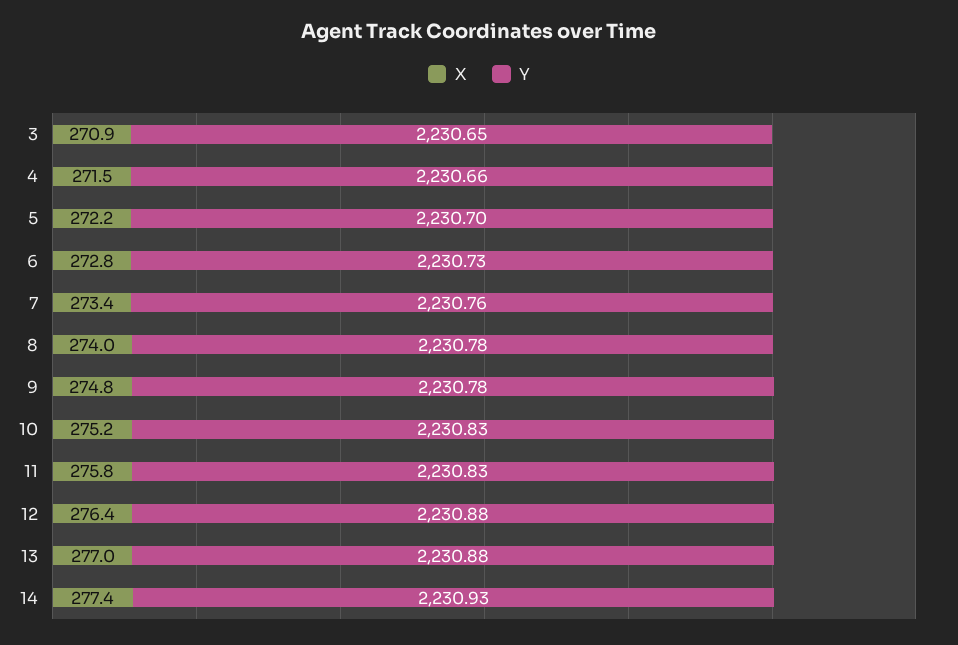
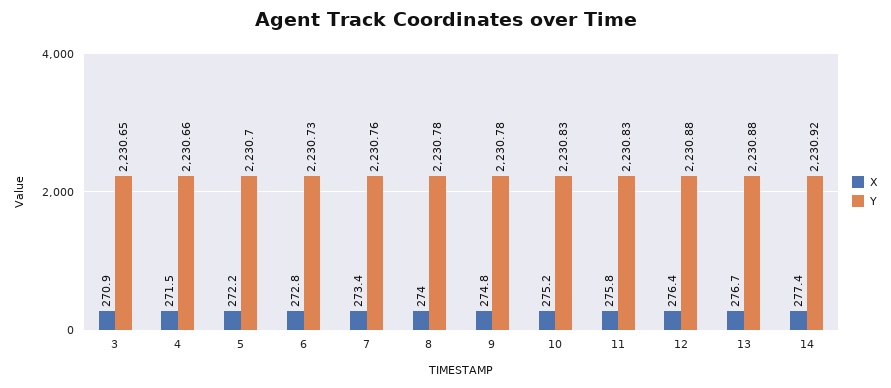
  {
    "X": {
      "3": 270.9,
      "4": 271.5,
      "5": 272.2,
      "6": 272.8,
      "7": 273.4,
      "8": 274,
      "9": 274.8,
      "10": 275.2,
      "11": 275.8,
      "12": 276.4,
-     "13": 277,
+     "13": 276.7,
      "14": 277.4
    },
    "Y": {
      "3": 2230.65,
      "4": 2230.66,
      "5": 2230.7,
      "6": 2230.73,
      "7": 2230.76,
      "8": 2230.78,
      "9": 2230.78,
      "10": 2230.83,
      "11": 2230.83,
      "12": 2230.88,
      "13": 2230.88,
-     "14": 2230.93
+     "14": 2230.92
    }
  }

